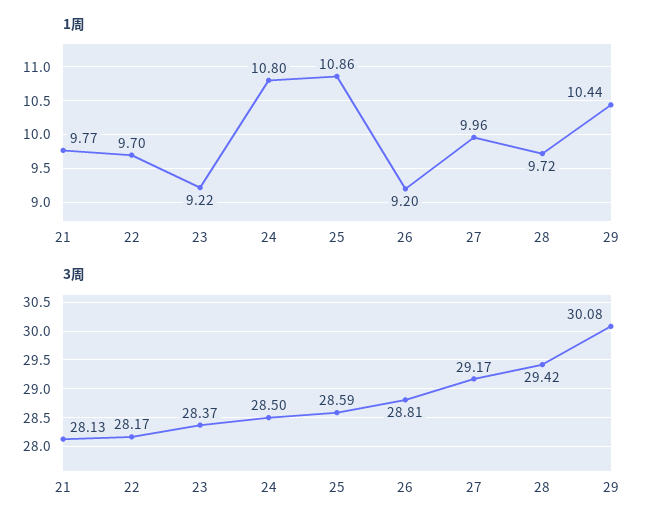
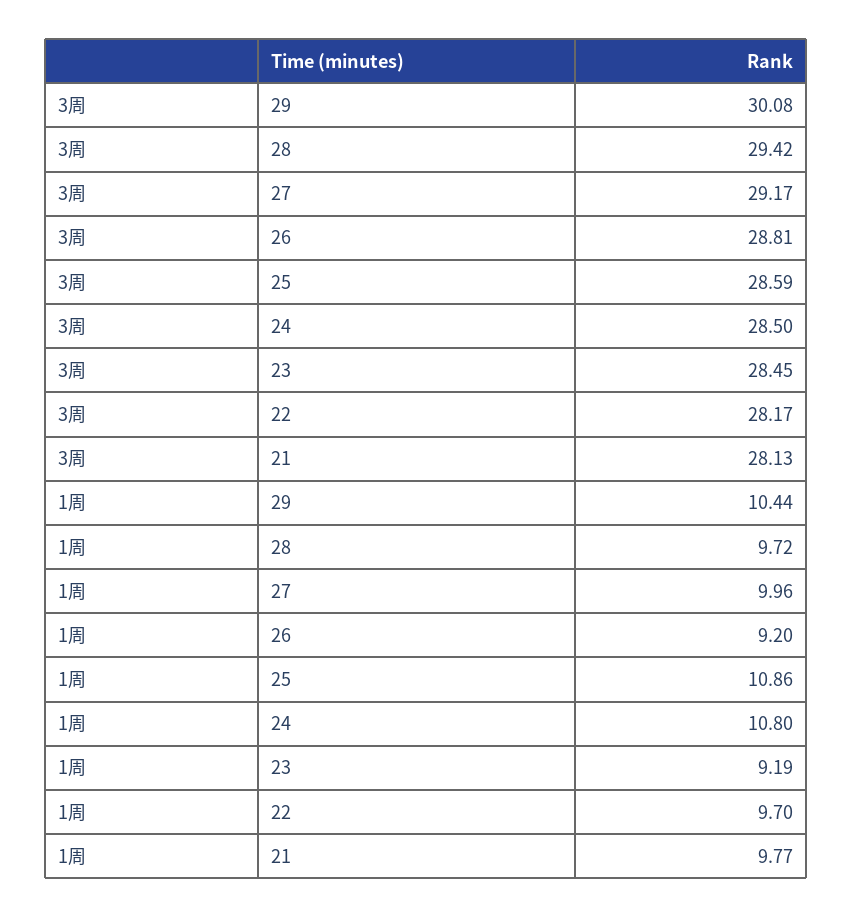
  {
    "1周": {
      "21": 9.77,
      "22": 9.7,
-     "23": 9.22,
+     "23": 9.19,
      "24": 10.8,
      "25": 10.86,
      "26": 9.2,
      "27": 9.96,
      "28": 9.72,
      "29": 10.44
    },
    "3周": {
      "21": 28.13,
      "22": 28.17,
-     "23": 28.37,
+     "23": 28.45,
      "24": 28.5,
      "25": 28.59,
      "26": 28.81,
      "27": 29.17,
      "28": 29.42,
      "29": 30.08
    }
  }

